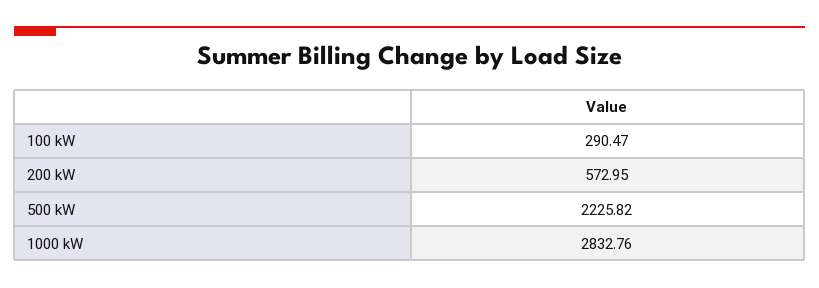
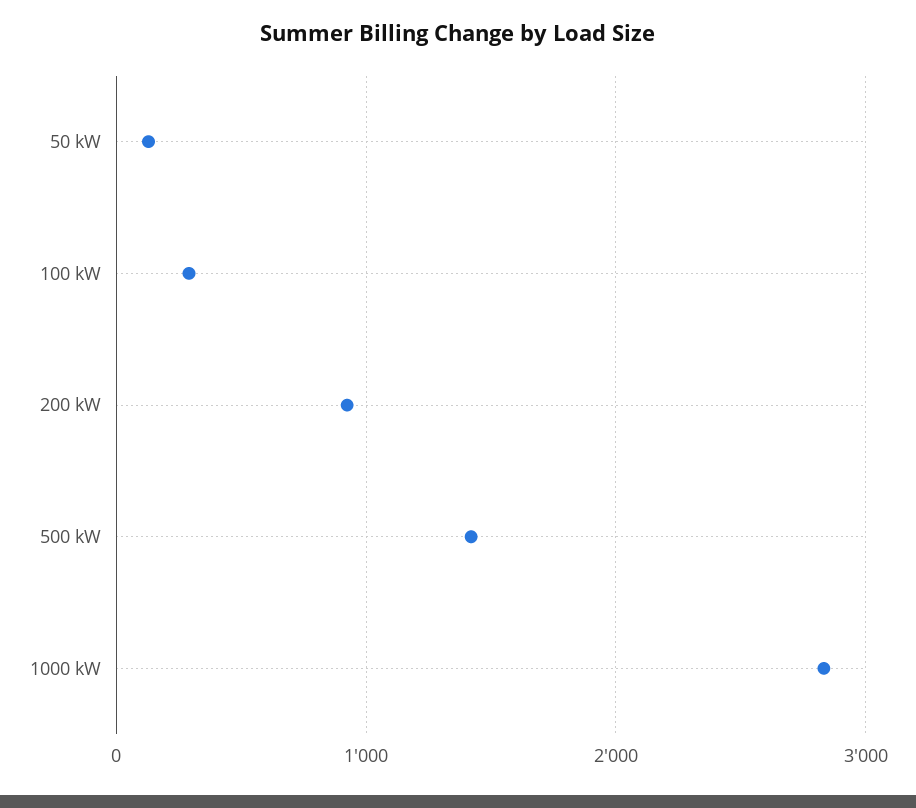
  {
    "100 kW": 290.47,
-   "200 kW": 572.95,
+   "200 kW": 900,
-   "500 kW": 2225.82,
+   "500 kW": 1400,
-   "1000 kW": 2832.76
+   "1000 kW": 2832.76,
+   "50 kW": 100
  }

